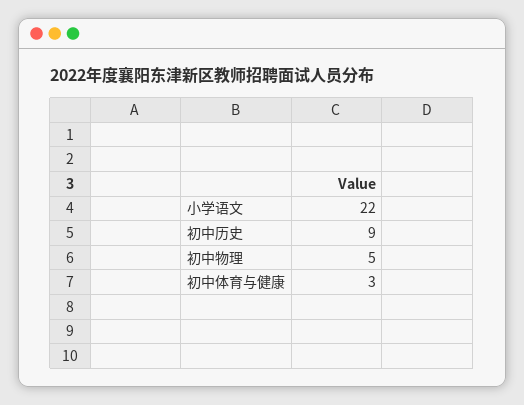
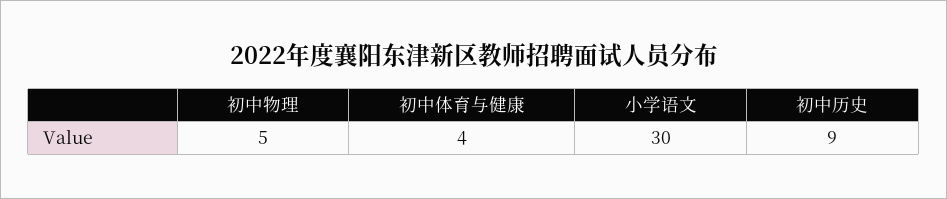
  {
-   "小学语文": 22,
+   "小学语文": 30,
    "初中历史": 9,
    "初中物理": 5,
-   "初中体育与健康": 3
+   "初中体育与健康": 4
  }

